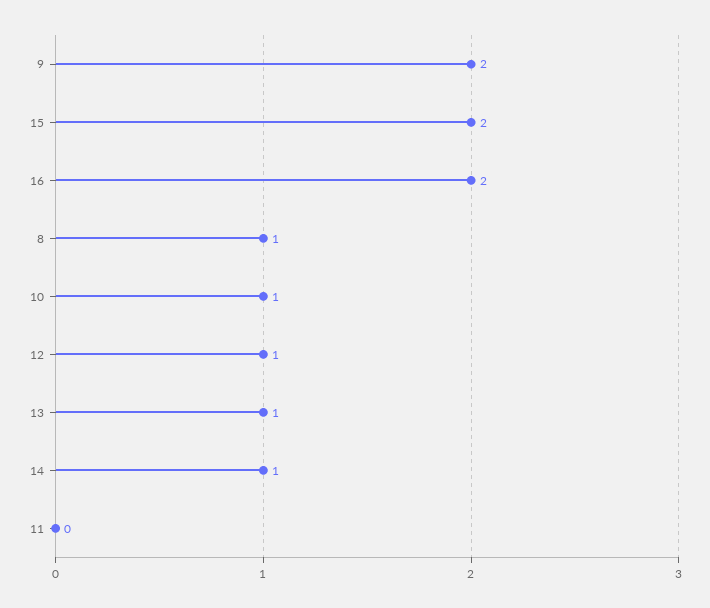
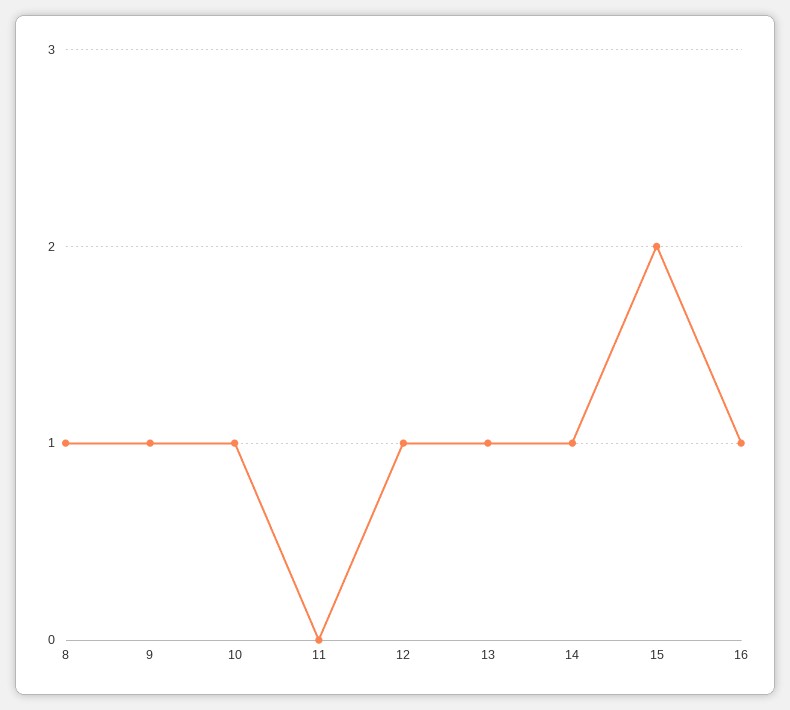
  {
-   "9": 2,
+   "9": 1,
    "15": 2,
-   "16": 2,
+   "16": 1,
    "8": 1,
    "10": 1,
    "12": 1,
    "13": 1,
    "14": 1,
    "11": 0
  }

